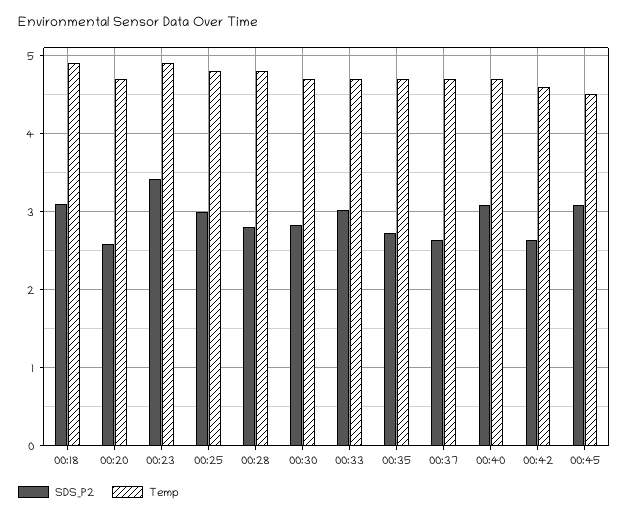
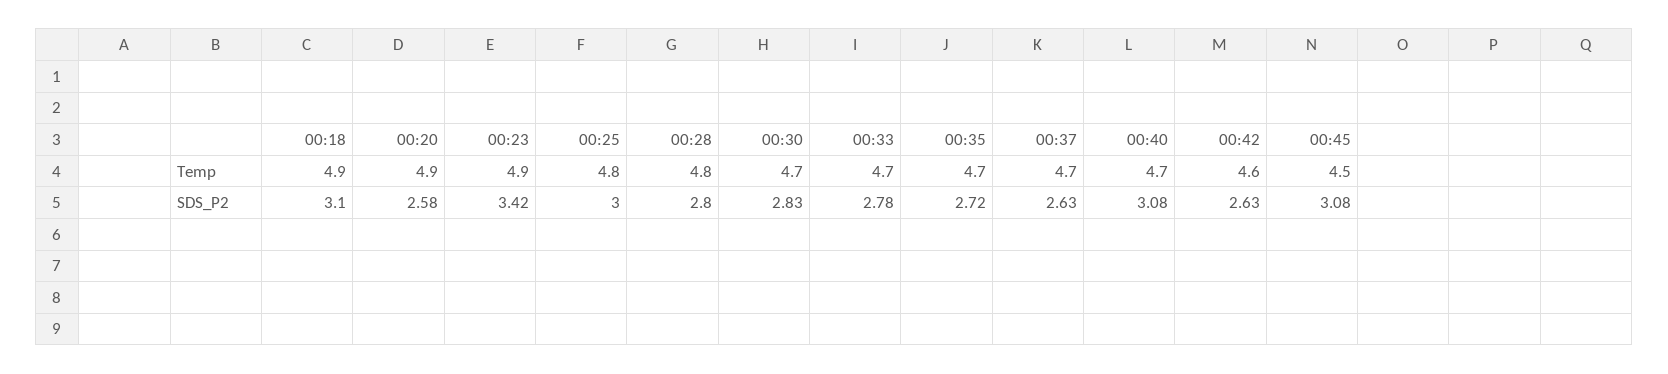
  {
    "SDS_P2": {
      "00:18": 3.1,
      "00:20": 2.58,
      "00:23": 3.42,
      "00:25": 3,
      "00:28": 2.8,
      "00:30": 2.83,
-     "00:33": 3,
+     "00:33": 2.78,
      "00:35": 2.72,
      "00:37": 2.63,
      "00:40": 3.08,
      "00:42": 2.63,
      "00:45": 3.08
    },
    "Temp": {
      "00:18": 4.9,
-     "00:20": 4.7,
+     "00:20": 4.9,
      "00:23": 4.9,
      "00:25": 4.8,
      "00:28": 4.8,
      "00:30": 4.7,
      "00:33": 4.7,
      "00:35": 4.7,
      "00:37": 4.7,
      "00:40": 4.7,
      "00:42": 4.6,
      "00:45": 4.5
    }
  }

